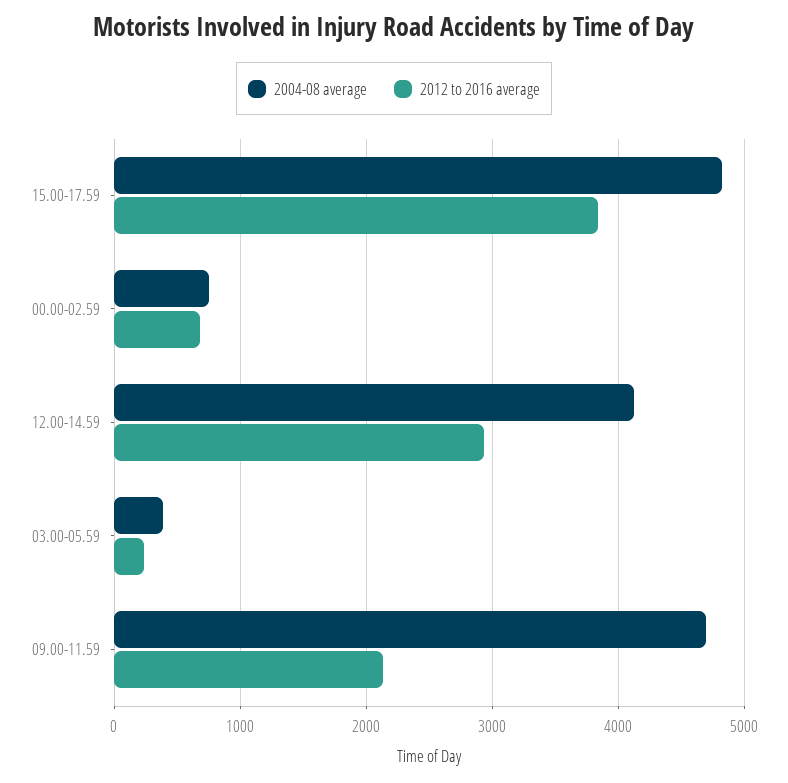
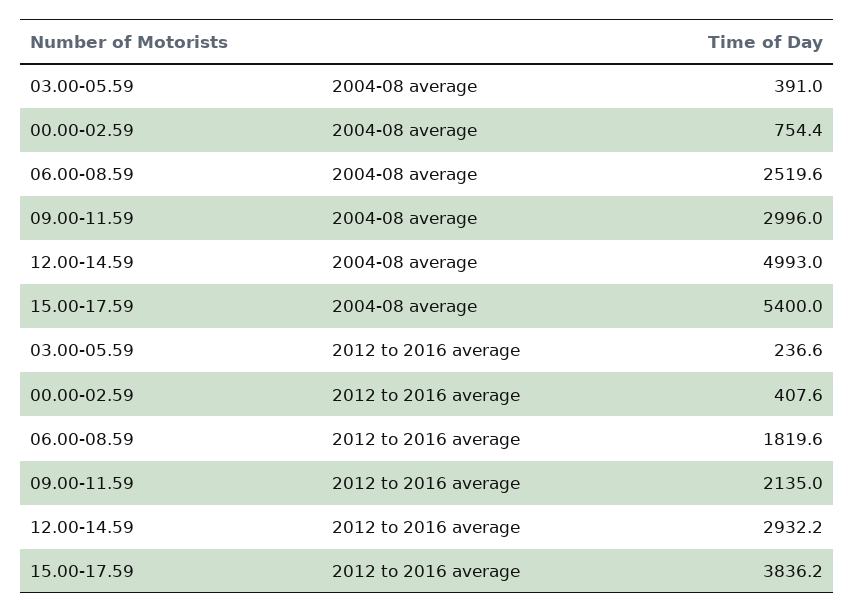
  {
    "2004-08 average": {
-     "15.00-17.59": 4800,
+     "15.00-17.59": 5400,
      "00.00-02.59": 754.4,
-     "12.00-14.59": 4100,
+     "12.00-14.59": 4993,
      "03.00-05.59": 391,
-     "09.00-11.59": 4700
+     "09.00-11.59": 2996,
+     "06.00-08.59": 2519.6
    },
    "2012 to 2016 average": {
      "15.00-17.59": 3836.2,
-     "00.00-02.59": 700,
+     "00.00-02.59": 407.6,
      "12.00-14.59": 2932.2,
      "03.00-05.59": 236.6,
-     "09.00-11.59": 2135
+     "09.00-11.59": 2135,
+     "06.00-08.59": 1819.6
    }
  }

